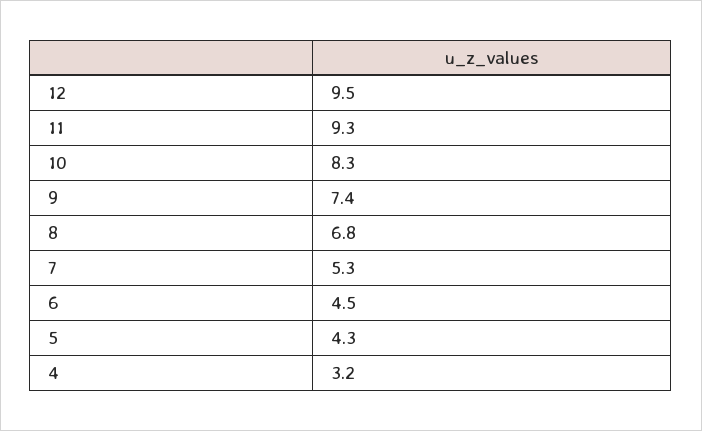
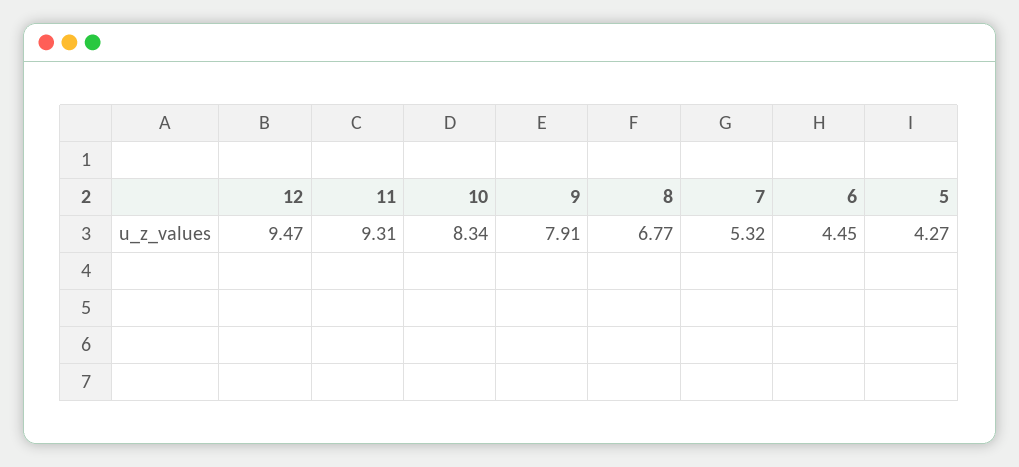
  {
    "12": 9.47,
    "11": 9.31,
    "10": 8.34,
-   "9": 7.4,
+   "9": 7.91,
    "8": 6.77,
    "7": 5.32,
    "6": 4.45,
-   "5": 4.27,
+   "5": 4.27
-   "4": 3.2
  }

